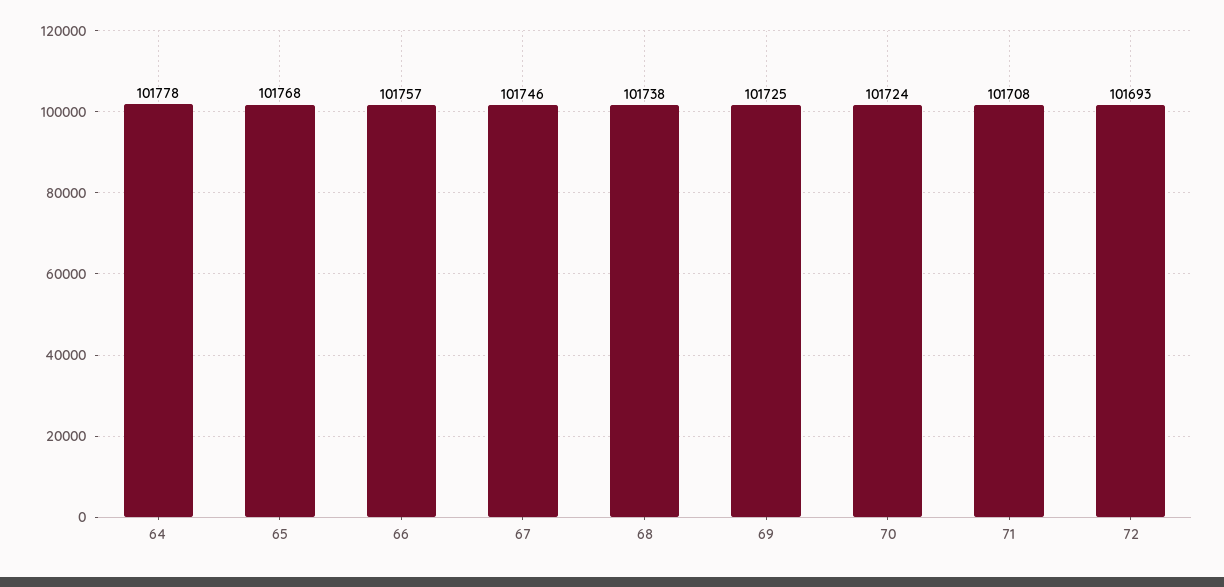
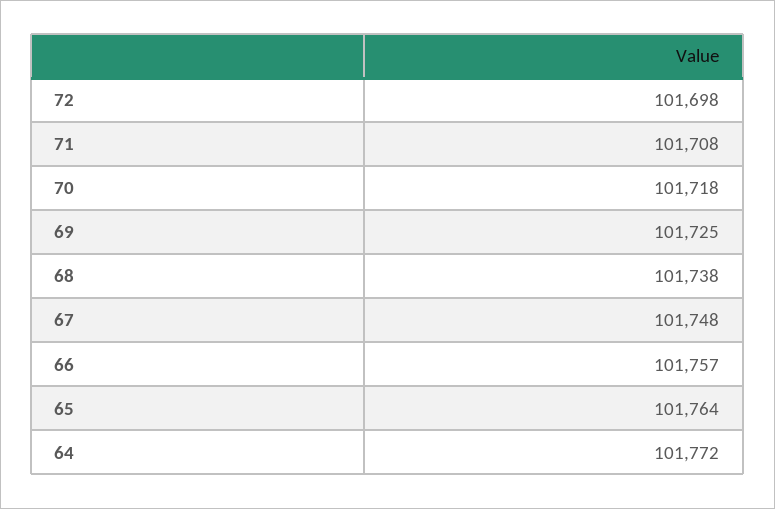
  {
-   "64": 101778,
+   "64": 101772,
-   "65": 101768,
+   "65": 101764,
    "66": 101757,
-   "67": 101746,
+   "67": 101748,
    "68": 101738,
    "69": 101725,
-   "70": 101724,
+   "70": 101718,
    "71": 101708,
-   "72": 101693
+   "72": 101698
  }

